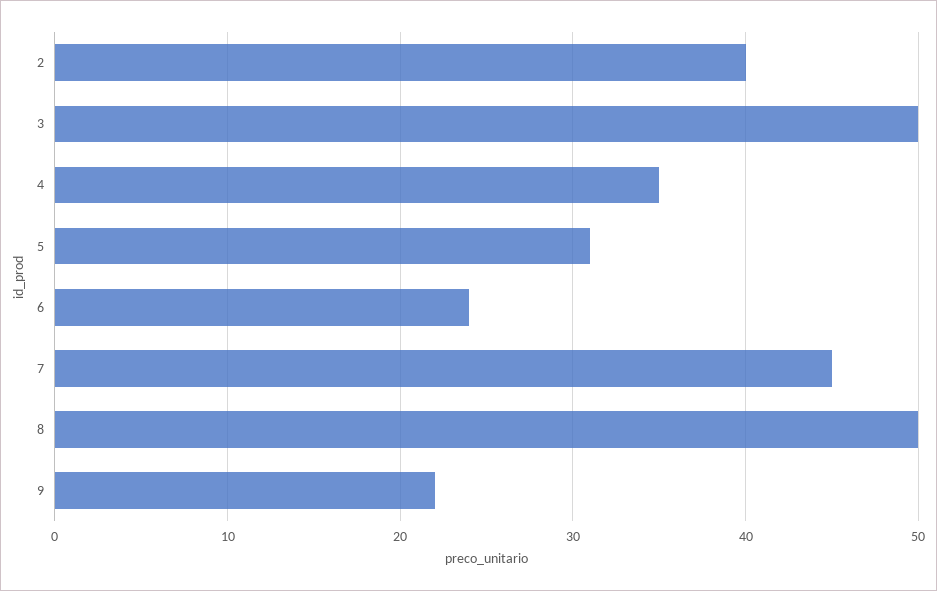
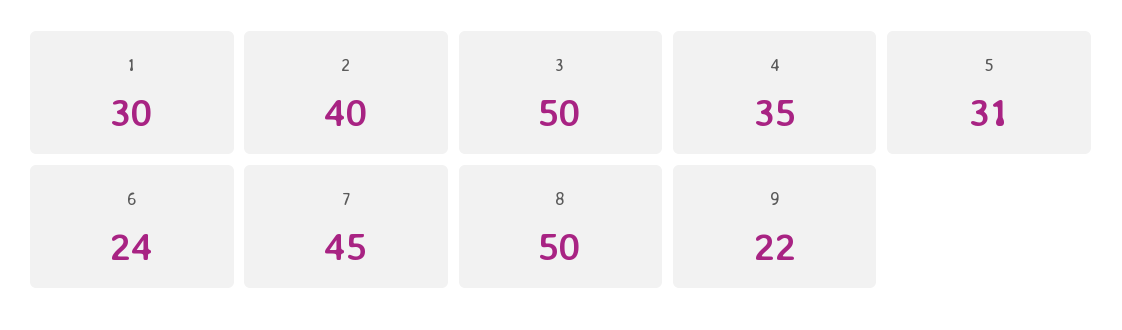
  {
    "2": 40,
    "3": 50,
    "4": 35,
    "5": 31,
    "6": 24,
    "7": 45,
    "8": 50,
-   "9": 22
+   "9": 22,
+   "1": 30
  }

